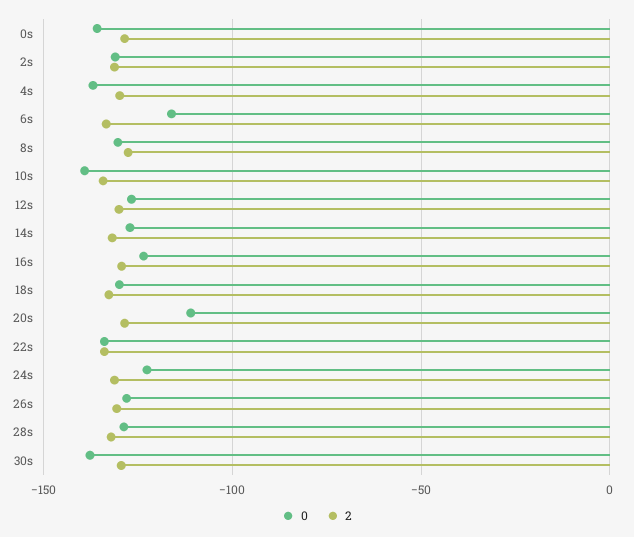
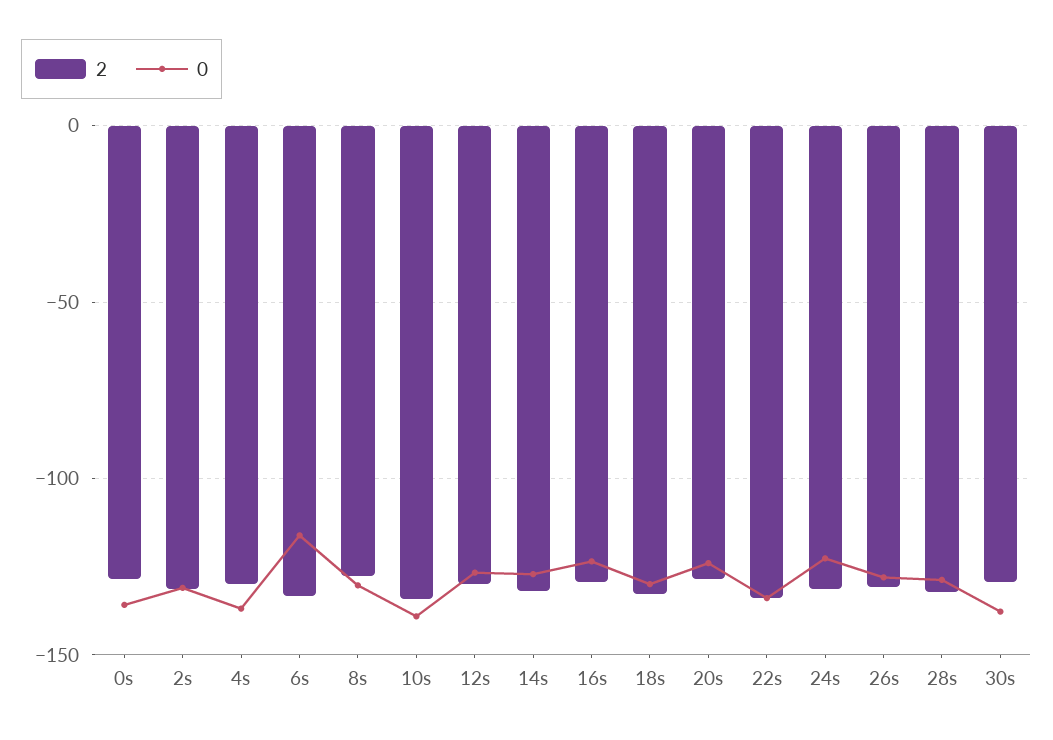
  {
    "0": {
      "0s": -135,
      "2s": -130,
      "4s": -135,
      "6s": -115,
      "8s": -130,
      "10s": -140,
      "12s": -125,
      "14s": -125,
      "16s": -125,
      "18s": -130,
-     "20s": -110,
+     "20s": -125,
      "22s": -135,
      "24s": -125,
      "26s": -130,
      "28s": -130,
      "30s": -140
    },
    "2": {
      "0s": -130,
      "2s": -130,
      "4s": -130,
      "6s": -135,
      "8s": -130,
      "10s": -135,
      "12s": -130,
      "14s": -130,
      "16s": -130,
      "18s": -135,
      "20s": -130,
      "22s": -135,
      "24s": -130,
      "26s": -130,
      "28s": -130,
      "30s": -130
    }
  }

